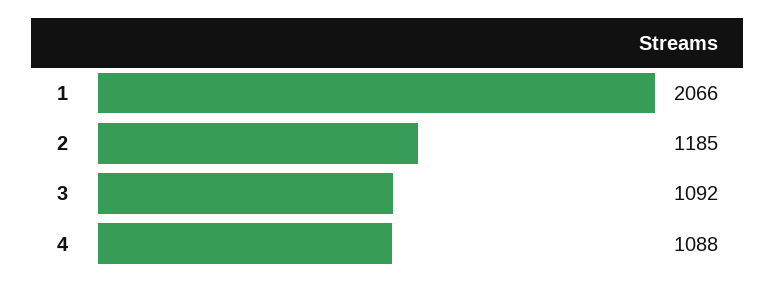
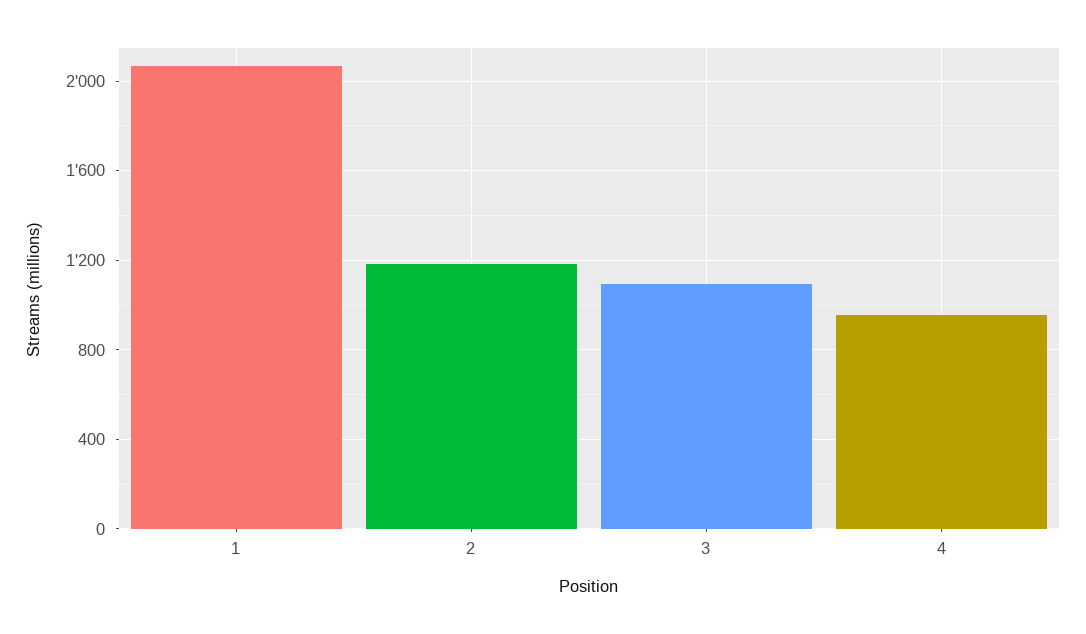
  {
    "1": 2066,
    "2": 1185,
    "3": 1092,
-   "4": 1088
+   "4": 950
  }

